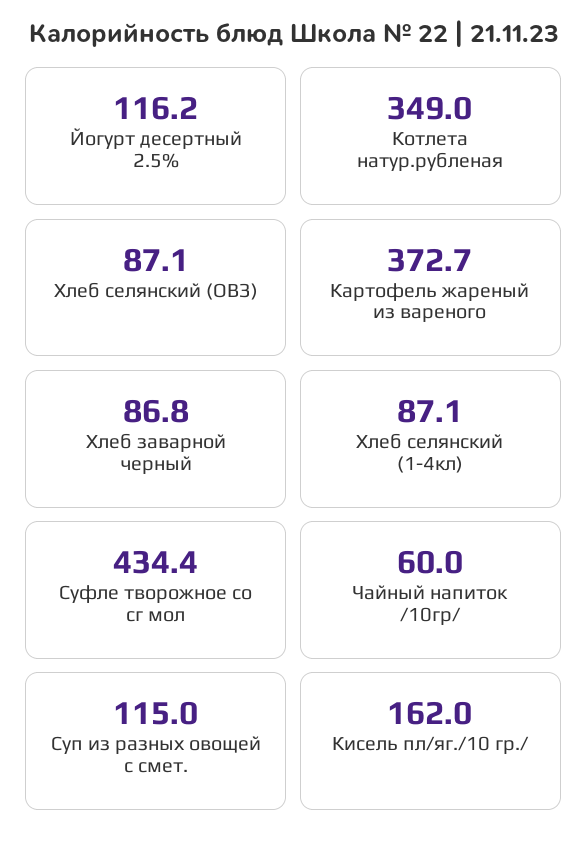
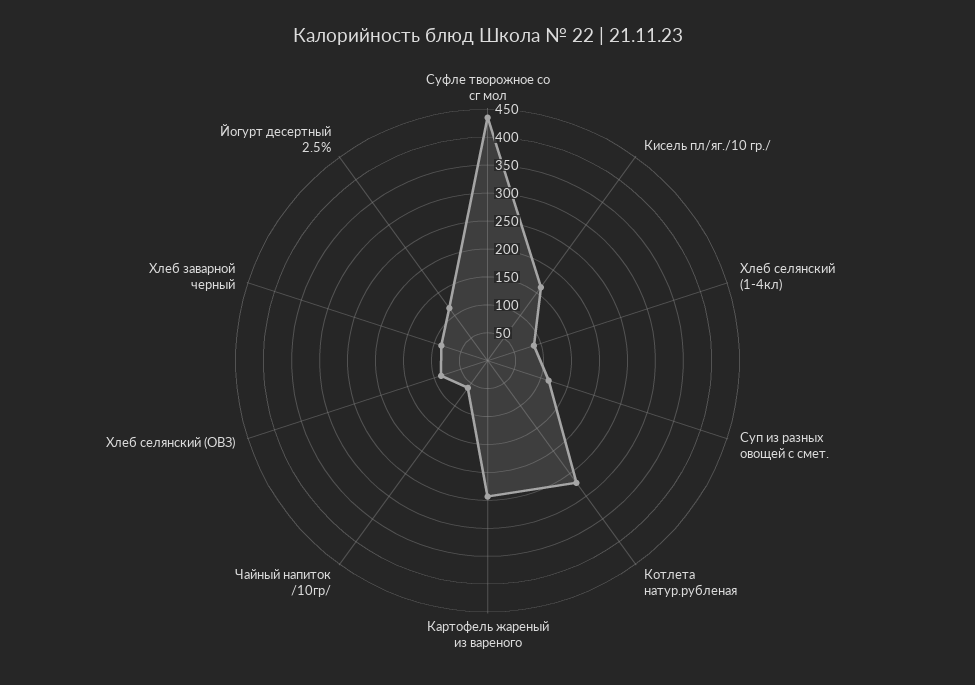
  {
    "Йогурт десертный 2.5%": 116.2,
-   "Котлета натур.рубленая": 349,
+   "Котлета натур.рубленая": 275,
    "Хлеб селянский (ОВЗ)": 87.1,
-   "Картофель жареный из вареного": 372.7,
+   "Картофель жареный из вареного": 250,
    "Хлеб заварной черный": 86.8,
    "Хлеб селянский (1-4кл)": 87.1,
    "Суфле творожное со сг мол": 434.4,
    "Чайный напиток /10гр/": 60,
    "Суп из разных овощей с смет.": 115,
    "Кисель пл/яг./10 гр./": 162
  }

